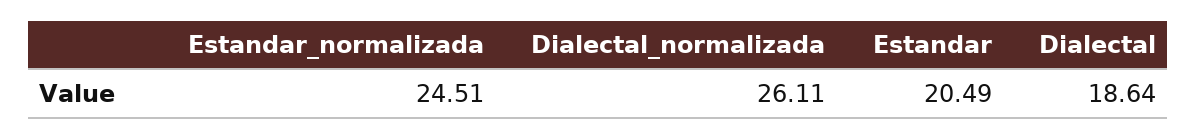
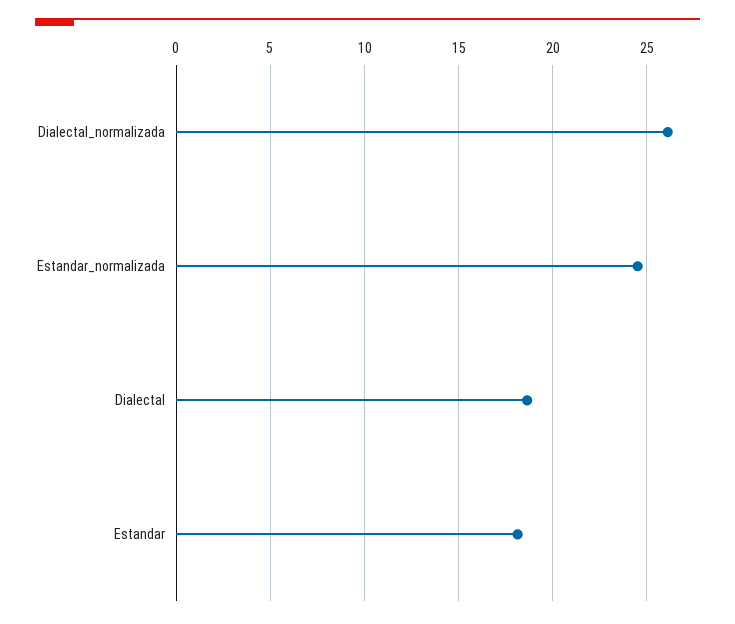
  {
    "Estandar_normalizada": 24.51,
    "Dialectal_normalizada": 26.11,
-   "Estandar": 20.49,
+   "Estandar": 18,
    "Dialectal": 18.64
  }

